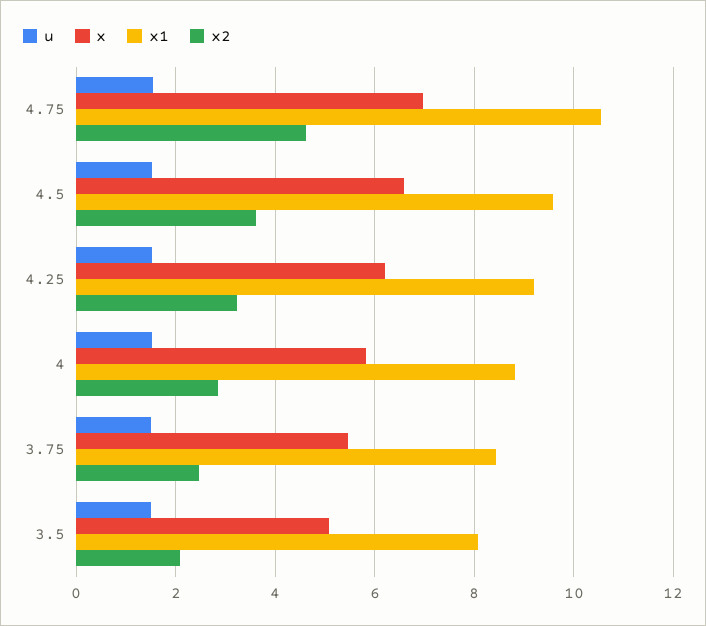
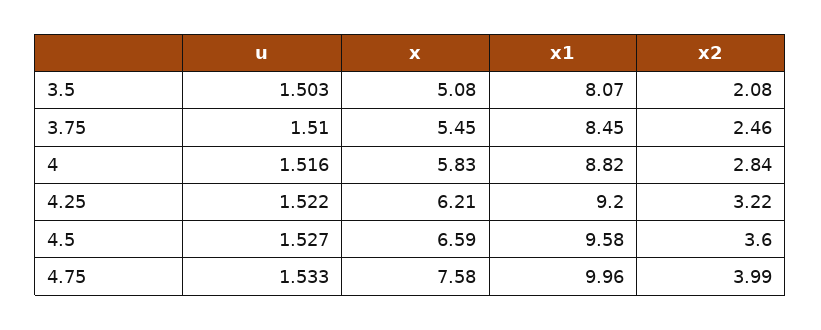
  {
    "u": {
      "4.75": 1.533,
      "4.5": 1.527,
      "4.25": 1.522,
      "4": 1.516,
      "3.75": 1.51,
      "3.5": 1.503
    },
    "x": {
-     "4.75": 7,
+     "4.75": 7.58,
      "4.5": 6.59,
      "4.25": 6.21,
      "4": 5.83,
      "3.75": 5.45,
      "3.5": 5.08
    },
    "x1": {
-     "4.75": 10.6,
+     "4.75": 9.96,
      "4.5": 9.58,
      "4.25": 9.2,
      "4": 8.82,
      "3.75": 8.45,
      "3.5": 8.07
    },
    "x2": {
-     "4.75": 4.6,
+     "4.75": 3.99,
      "4.5": 3.6,
      "4.25": 3.22,
      "4": 2.84,
      "3.75": 2.46,
      "3.5": 2.08
    }
  }

